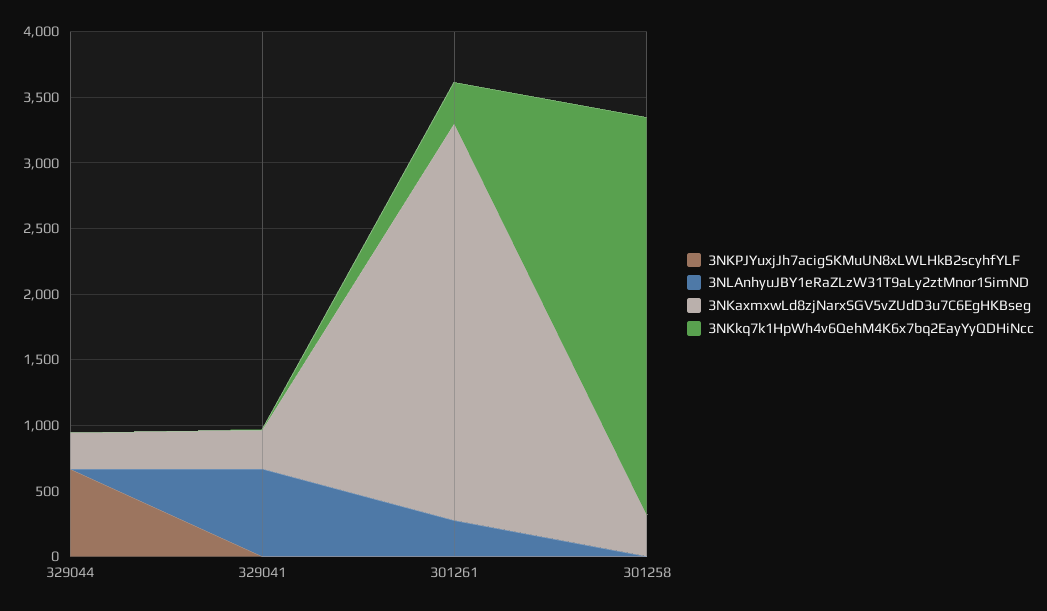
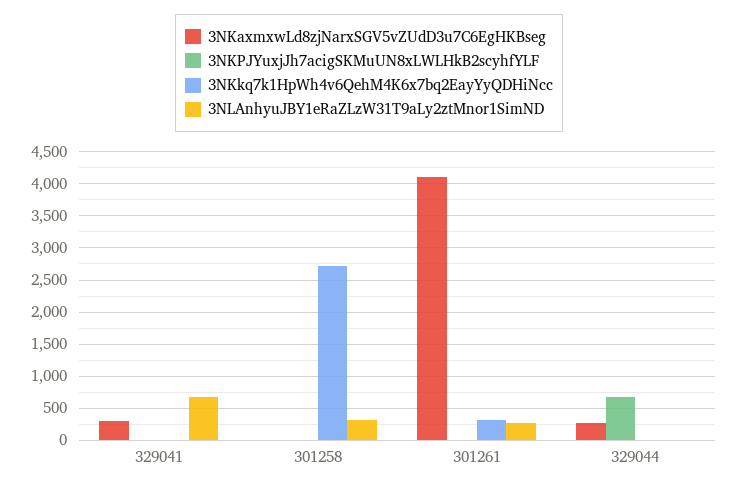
  {
    "3NKPJYuxjJh7acigSKMuUN8xLWLHkB2scyhfYLF": {
      "329044": 700,
      "329041": 0,
      "301261": 0,
      "301258": 0
    },
    "3NLAnhyuJBY1eRaZLzW31T9aLy2ztMnor1SimND": {
      "329044": 0,
      "329041": 700,
      "301261": 300,
-     "301258": 0
+     "301258": 300
    },
    "3NKaxmxwLd8zjNarxSGV5vZUdD3u7C6EgHKBseg": {
      "329044": 300,
      "329041": 300,
-     "301261": 3000,
+     "301261": 4100,
-     "301258": 300
+     "301258": 0
    },
    "3NKkq7k1HpWh4v6QehM4K6x7bq2EayYyQDHiNcc": {
      "329044": 0,
      "329041": 0,
      "301261": 300,
-     "301258": 3000
+     "301258": 2700
    }
  }

